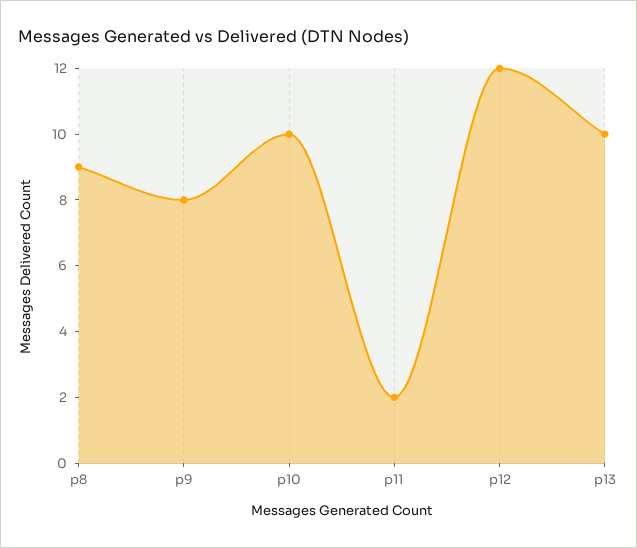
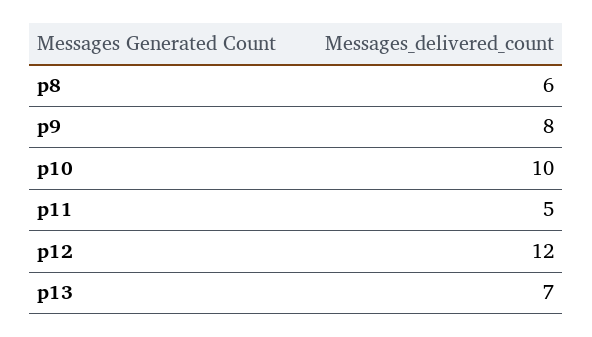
  {
-   "p8": 9,
+   "p8": 6,
    "p9": 8,
    "p10": 10,
-   "p11": 2,
+   "p11": 5,
    "p12": 12,
-   "p13": 10
+   "p13": 7
  }

